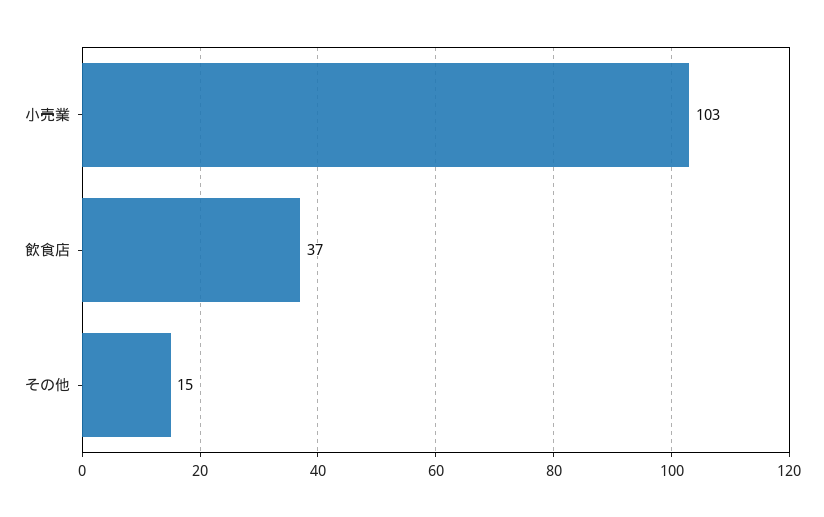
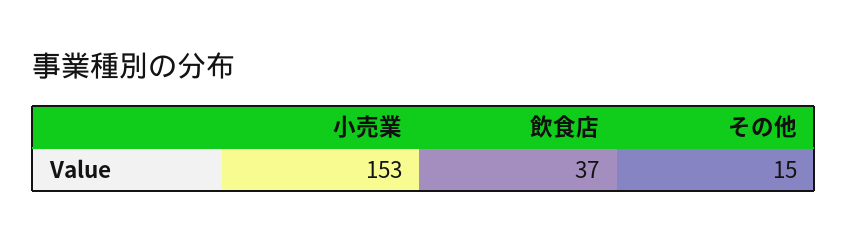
  {
-   "小売業": 103,
+   "小売業": 153,
    "飲食店": 37,
    "その他": 15
  }

